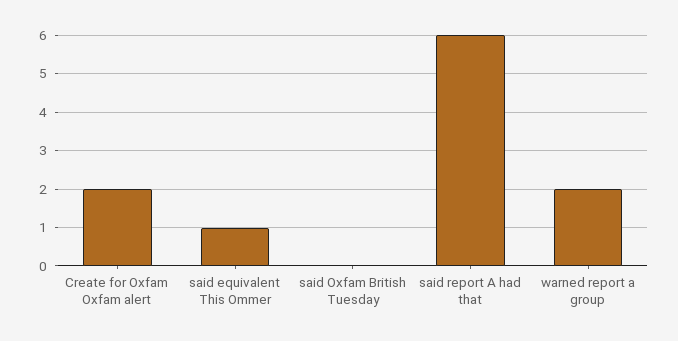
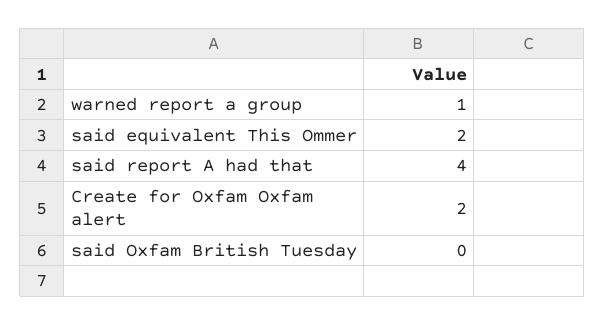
  {
    "Create for Oxfam Oxfam alert": 2,
-   "said equivalent This Ommer": 1,
+   "said equivalent This Ommer": 2,
    "said Oxfam British Tuesday": 0,
-   "said report A had that": 6,
+   "said report A had that": 4,
-   "warned report a group": 2
+   "warned report a group": 1
  }

